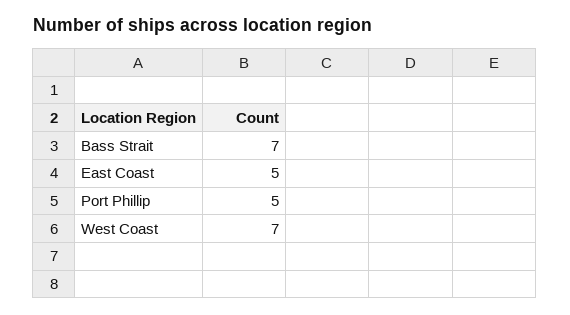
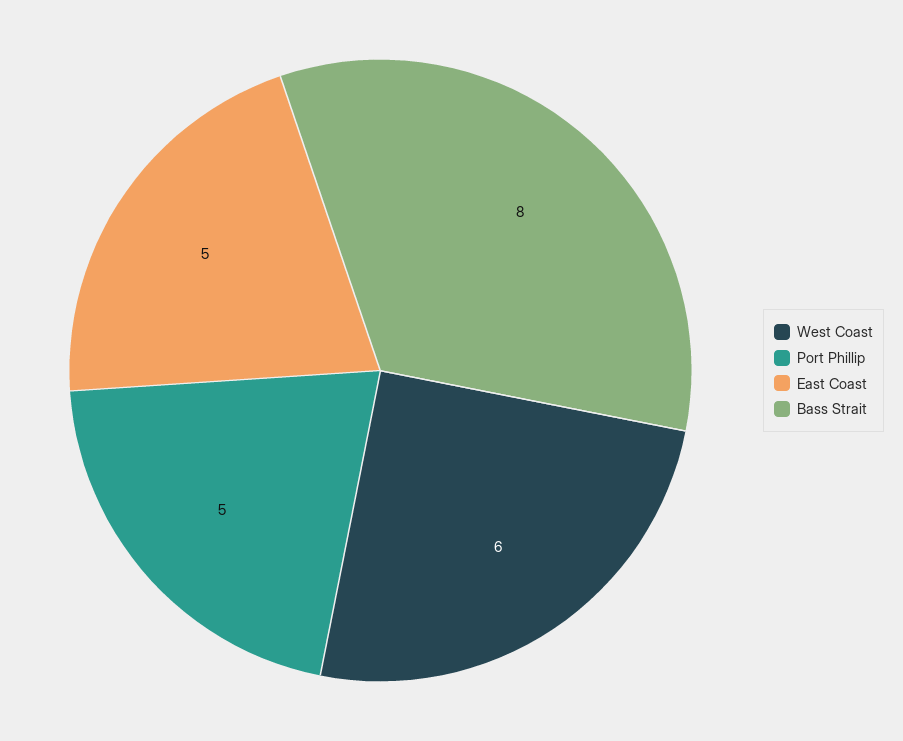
  {
-   "Bass Strait": 7,
+   "Bass Strait": 8,
    "East Coast": 5,
    "Port Phillip": 5,
-   "West Coast": 7
+   "West Coast": 6
  }

